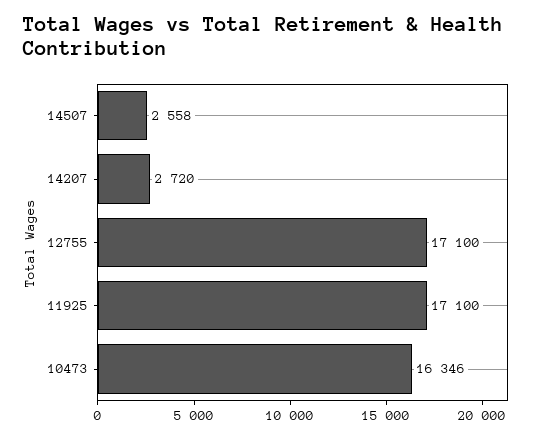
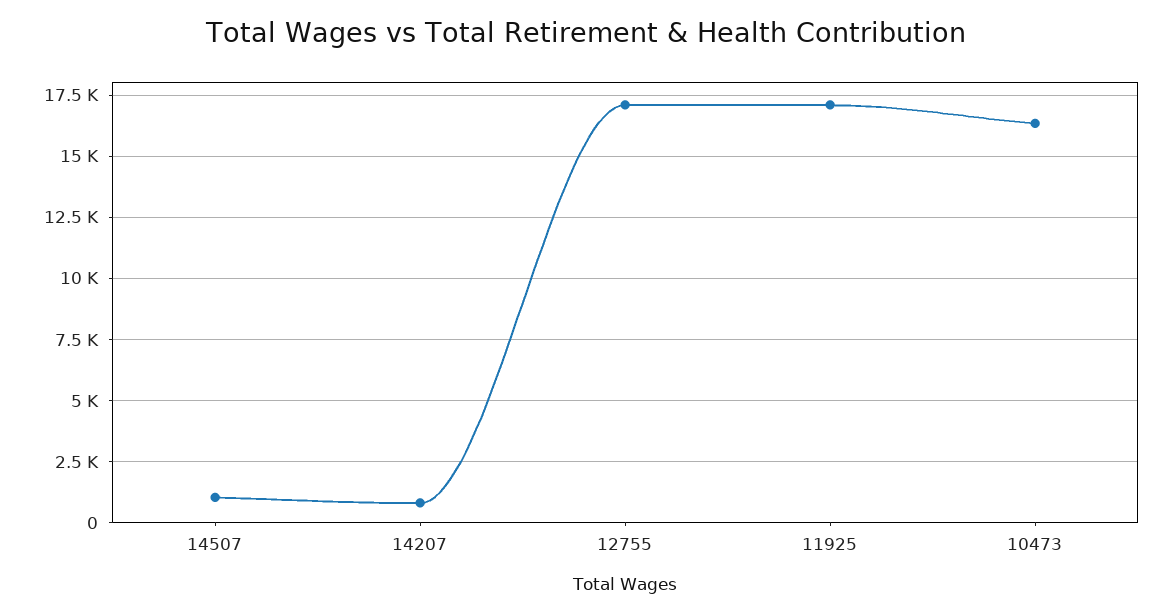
  {
-   "14507": 2558,
+   "14507": 1000,
-   "14207": 2720,
+   "14207": 750,
    "12755": 17100,
    "11925": 17100,
    "10473": 16346
  }

